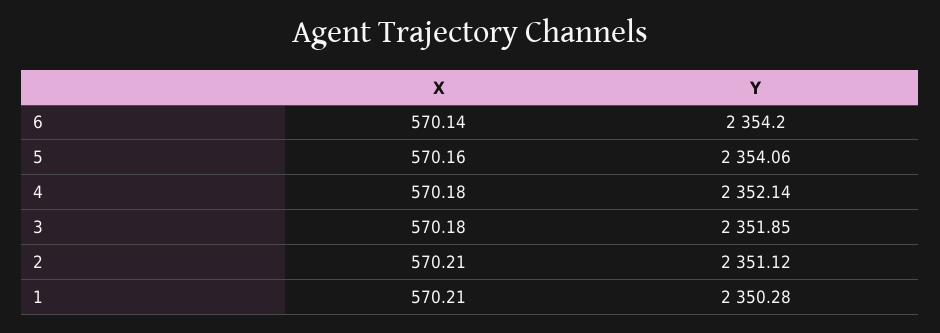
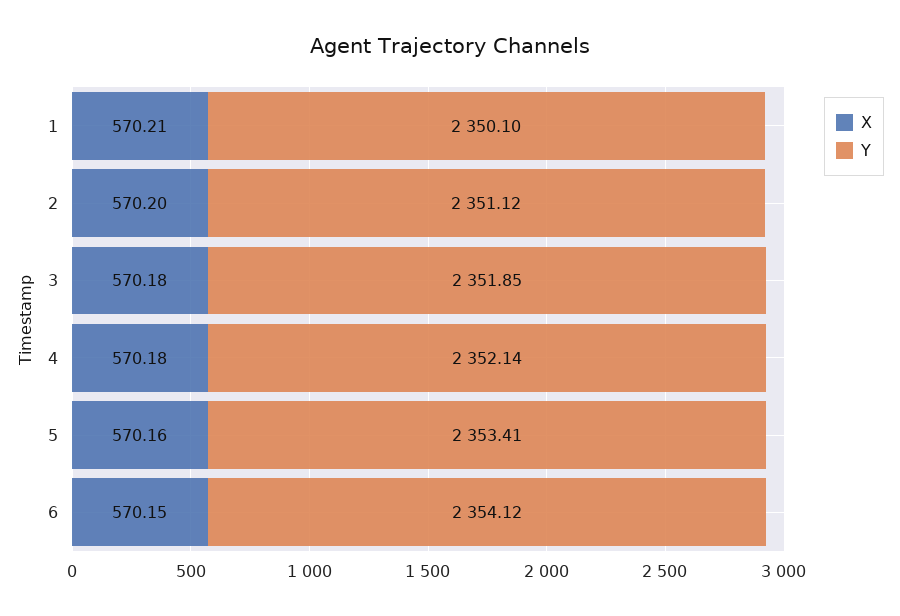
  {
    "X": {
-     "6": 570.14,
+     "6": 570.15,
      "5": 570.16,
      "4": 570.18,
      "3": 570.18,
-     "2": 570.21,
+     "2": 570.2,
      "1": 570.21
    },
    "Y": {
-     "6": 2354.2,
+     "6": 2354.12,
-     "5": 2354.06,
+     "5": 2353.41,
      "4": 2352.14,
      "3": 2351.85,
      "2": 2351.12,
-     "1": 2350.28
+     "1": 2350.1
    }
  }

